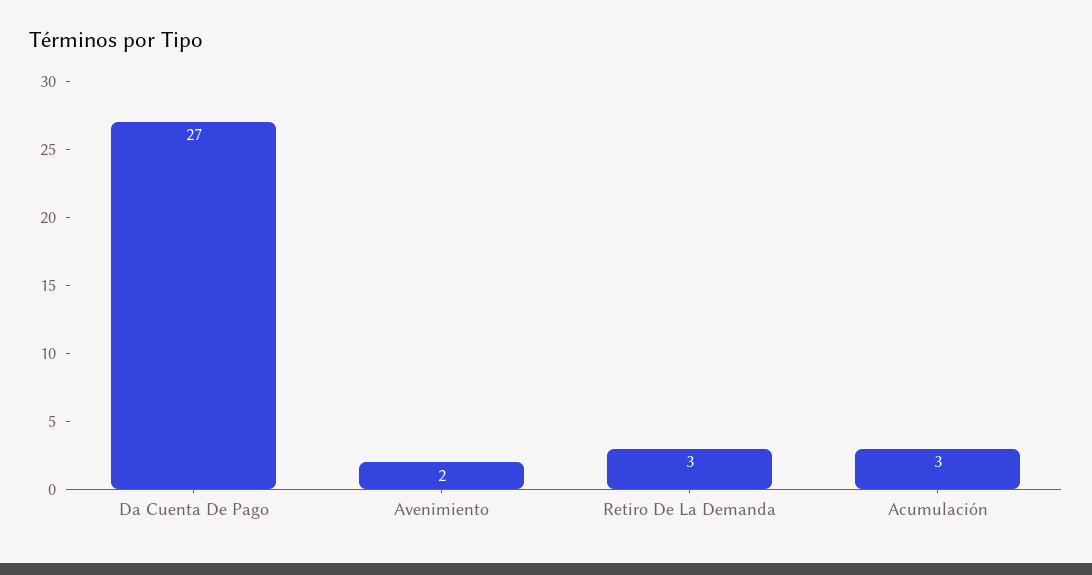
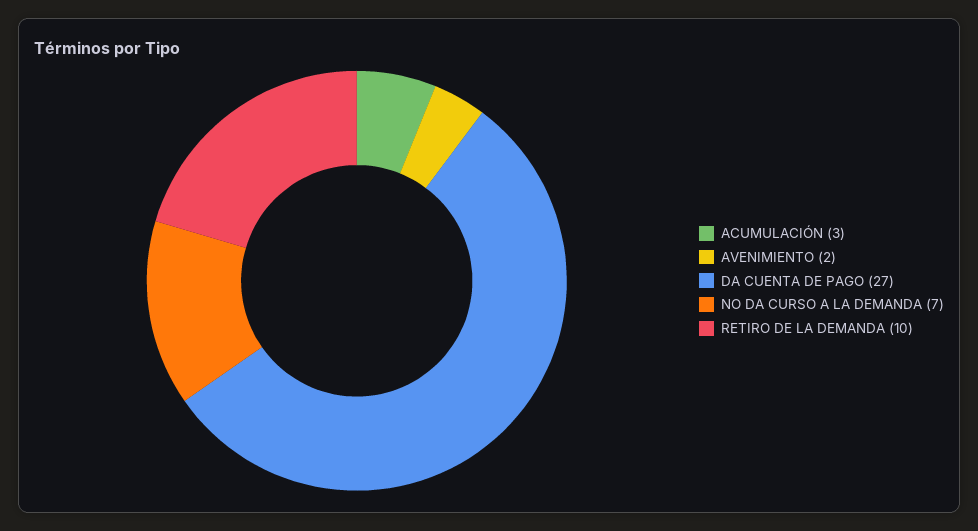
  {
    "Da Cuenta De Pago": 27,
    "Avenimiento": 2,
-   "Retiro De La Demanda": 3,
+   "Retiro De La Demanda": 10,
-   "Acumulación": 3
+   "Acumulación": 3,
+   "NO DA CURSO A LA DEMANDA": 7
  }

